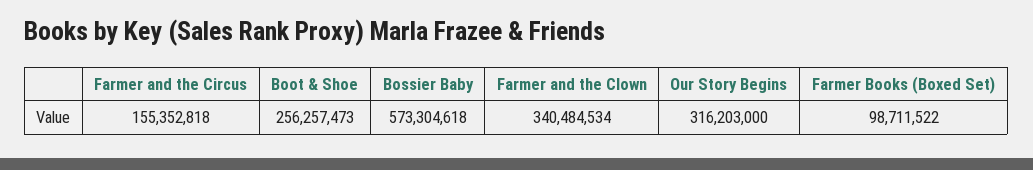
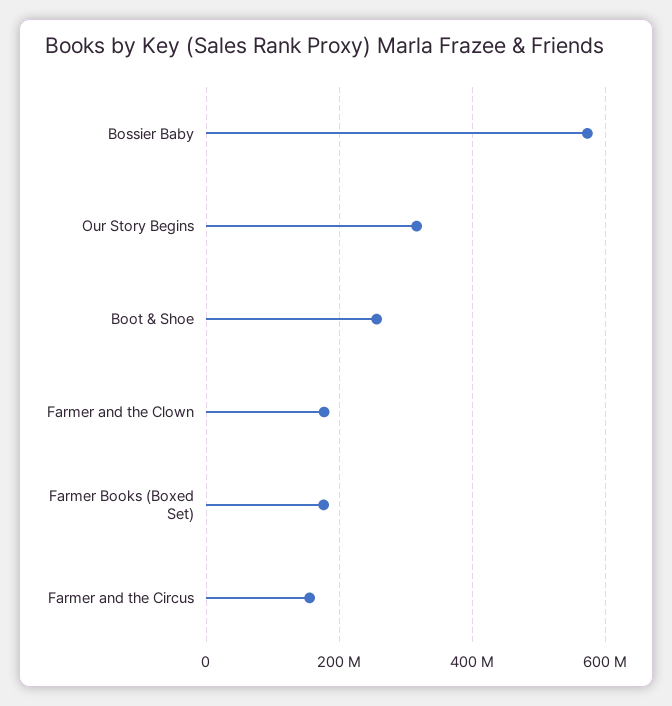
  {
    "Farmer and the Circus": 155352818,
    "Boot & Shoe": 256257473,
    "Bossier Baby": 573304618,
-   "Farmer and the Clown": 340484534,
+   "Farmer and the Clown": 180000000,
    "Our Story Begins": 316203000,
-   "Farmer Books (Boxed Set)": 98711522
+   "Farmer Books (Boxed Set)": 180000000
  }

